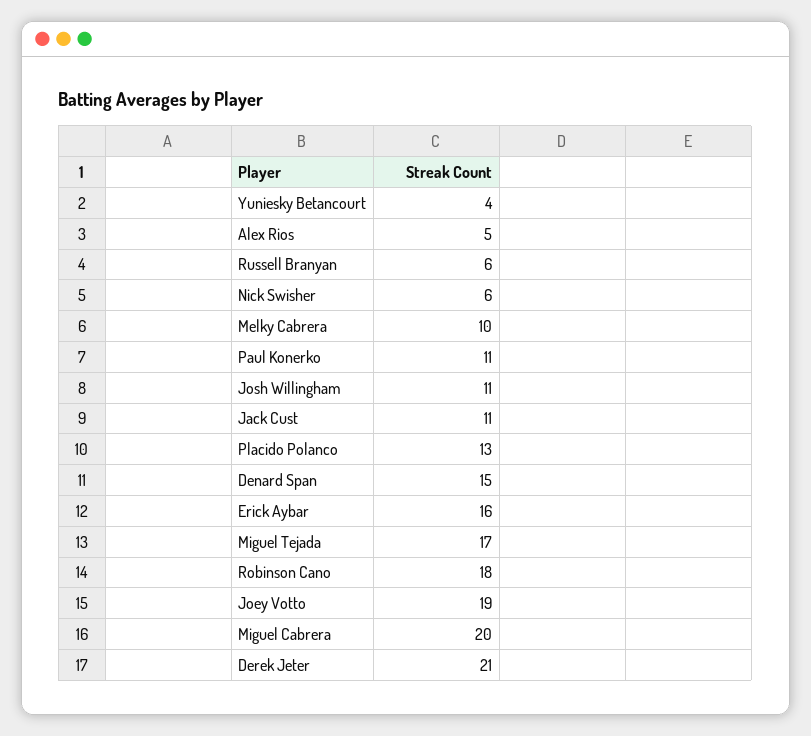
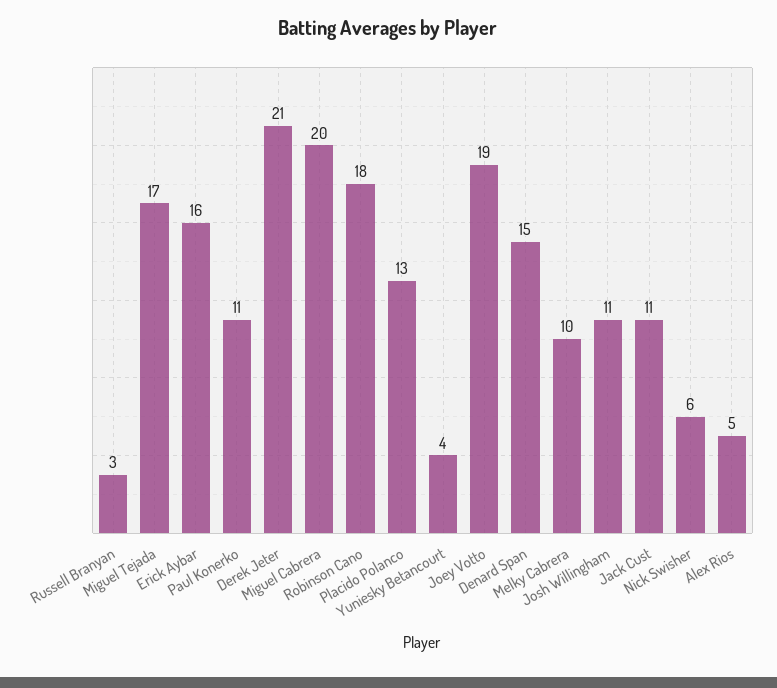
  {
    "Yuniesky Betancourt": 4,
    "Alex Rios": 5,
-   "Russell Branyan": 6,
+   "Russell Branyan": 3,
    "Nick Swisher": 6,
    "Melky Cabrera": 10,
    "Paul Konerko": 11,
    "Josh Willingham": 11,
    "Jack Cust": 11,
    "Placido Polanco": 13,
    "Denard Span": 15,
    "Erick Aybar": 16,
    "Miguel Tejada": 17,
    "Robinson Cano": 18,
    "Joey Votto": 19,
    "Miguel Cabrera": 20,
    "Derek Jeter": 21
  }

